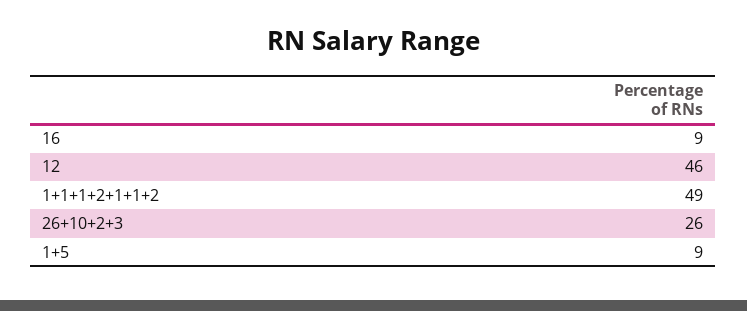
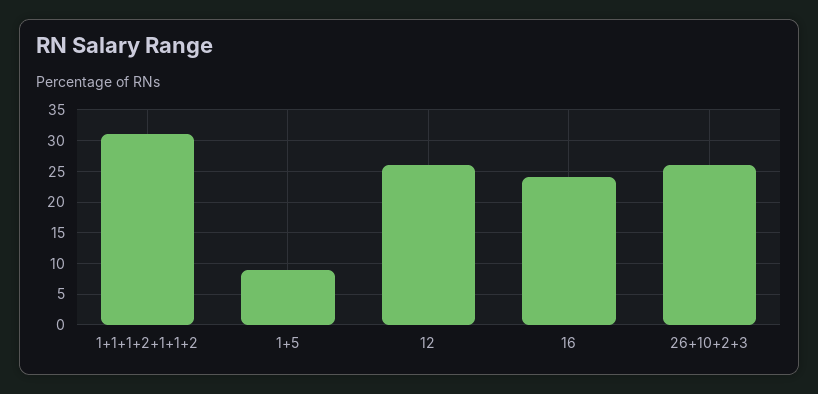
  {
-   "16": 9,
+   "16": 24,
-   "12": 46,
+   "12": 26,
-   "1+1+1+2+1+1+2": 49,
+   "1+1+1+2+1+1+2": 31,
    "26+10+2+3": 26,
    "1+5": 9
  }

